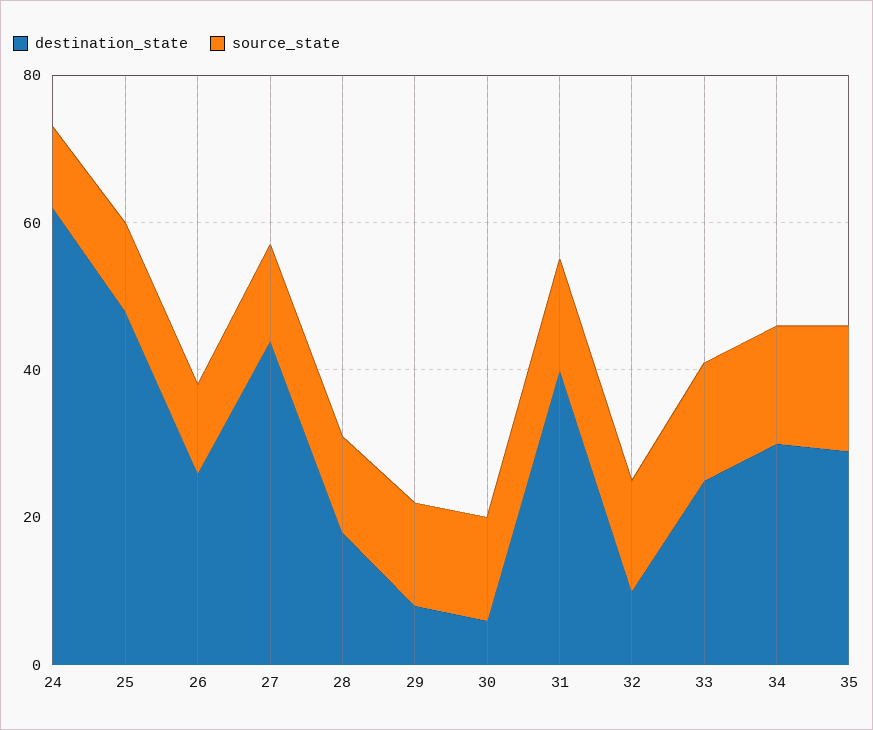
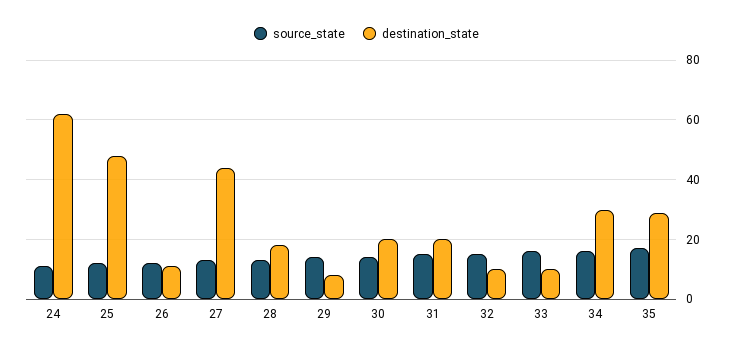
  {
    "destination_state": {
      "24": 60,
      "25": 50,
-     "26": 25,
+     "26": 10,
      "27": 45,
      "28": 20,
      "29": 10,
-     "30": 5,
+     "30": 20,
-     "31": 40,
+     "31": 20,
      "32": 10,
-     "33": 25,
+     "33": 10,
      "34": 30,
      "35": 30
    },
    "source_state": {
      "24": 10,
      "25": 10,
      "26": 10,
      "27": 15,
      "28": 15,
      "29": 15,
      "30": 15,
      "31": 15,
      "32": 15,
      "33": 15,
      "34": 15,
      "35": 15
    }
  }

